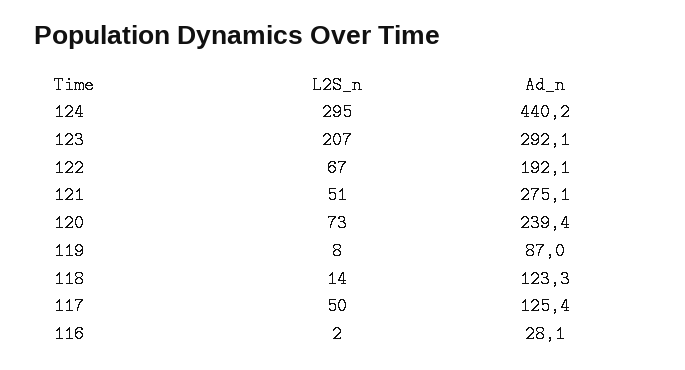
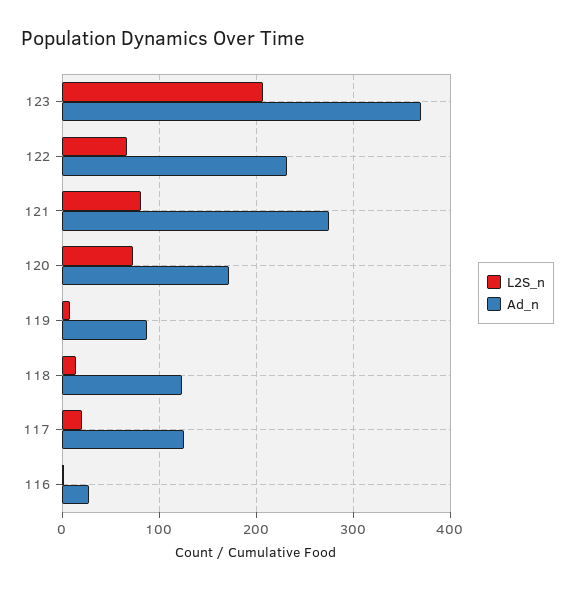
  {
    "L2S_n": {
-     "124": 295,
      "123": 207,
      "122": 67,
-     "121": 51,
+     "121": 80,
      "120": 73,
      "119": 8,
      "118": 14,
-     "117": 50,
+     "117": 20,
      "116": 2
    },
    "Ad_n": {
-     "124": 440.2,
-     "123": 292.1,
+     "123": 370,
-     "122": 192.1,
+     "122": 230,
      "121": 275.1,
-     "120": 239.4,
+     "120": 170,
      "119": 87,
      "118": 123.3,
      "117": 125.4,
      "116": 28.1
    }
  }

